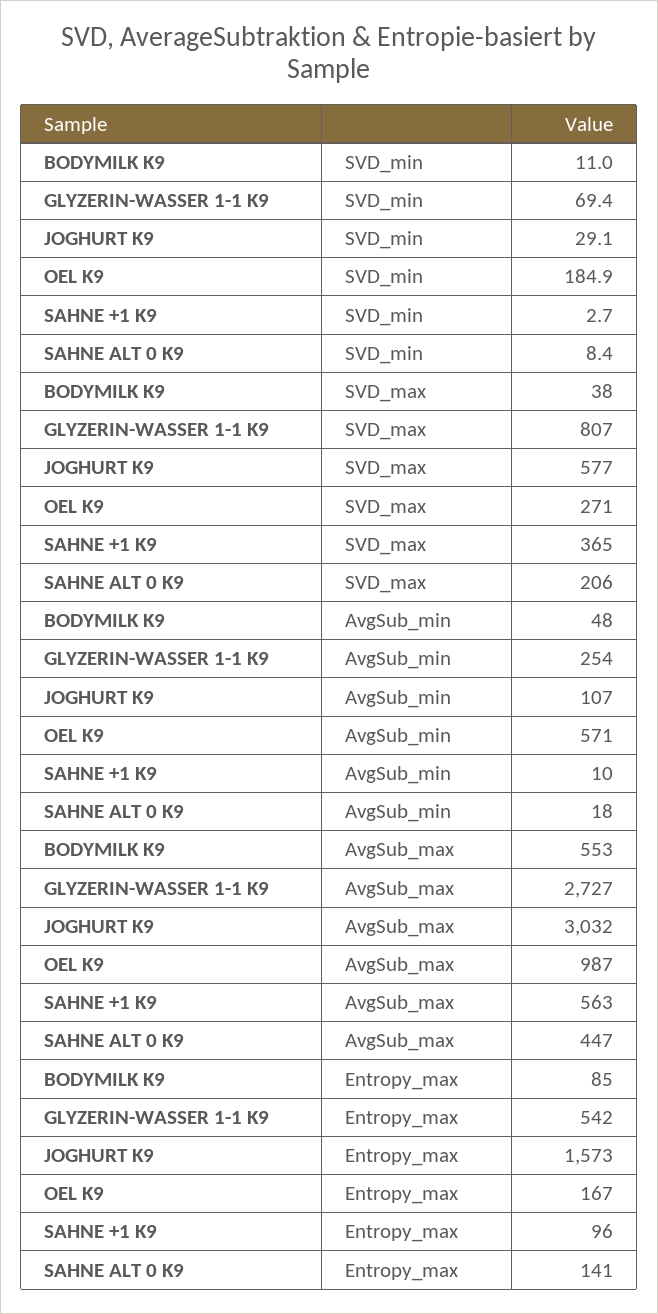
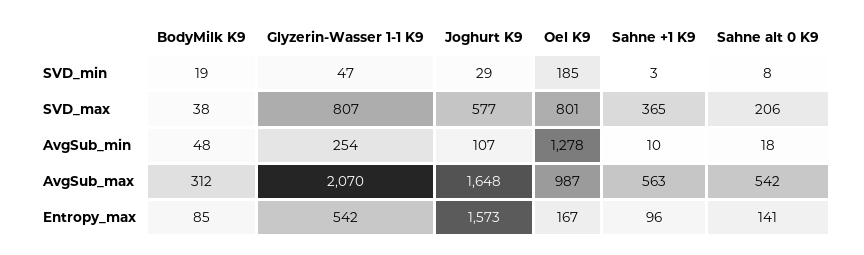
  {
    "BODYMILK K9": {
-     "SVD_min": 11,
+     "SVD_min": 19,
      "SVD_max": 38,
      "AvgSub_min": 48,
-     "AvgSub_max": 553,
+     "AvgSub_max": 312,
      "Entropy_max": 85
    },
    "GLYZERIN-WASSER 1-1 K9": {
-     "SVD_min": 69.4,
+     "SVD_min": 47,
      "SVD_max": 807,
      "AvgSub_min": 254,
-     "AvgSub_max": 2727,
+     "AvgSub_max": 2070,
      "Entropy_max": 542
    },
    "JOGHURT K9": {
      "SVD_min": 29.1,
      "SVD_max": 577,
      "AvgSub_min": 107,
-     "AvgSub_max": 3032,
+     "AvgSub_max": 1648,
      "Entropy_max": 1573
    },
    "OEL K9": {
      "SVD_min": 184.9,
-     "SVD_max": 271,
+     "SVD_max": 801,
-     "AvgSub_min": 571,
+     "AvgSub_min": 1278,
      "AvgSub_max": 987,
      "Entropy_max": 167
    },
    "SAHNE +1 K9": {
      "SVD_min": 2.7,
      "SVD_max": 365,
      "AvgSub_min": 10,
      "AvgSub_max": 563,
      "Entropy_max": 96
    },
    "SAHNE ALT 0 K9": {
      "SVD_min": 8.4,
      "SVD_max": 206,
      "AvgSub_min": 18,
-     "AvgSub_max": 447,
+     "AvgSub_max": 542,
      "Entropy_max": 141
    }
  }

